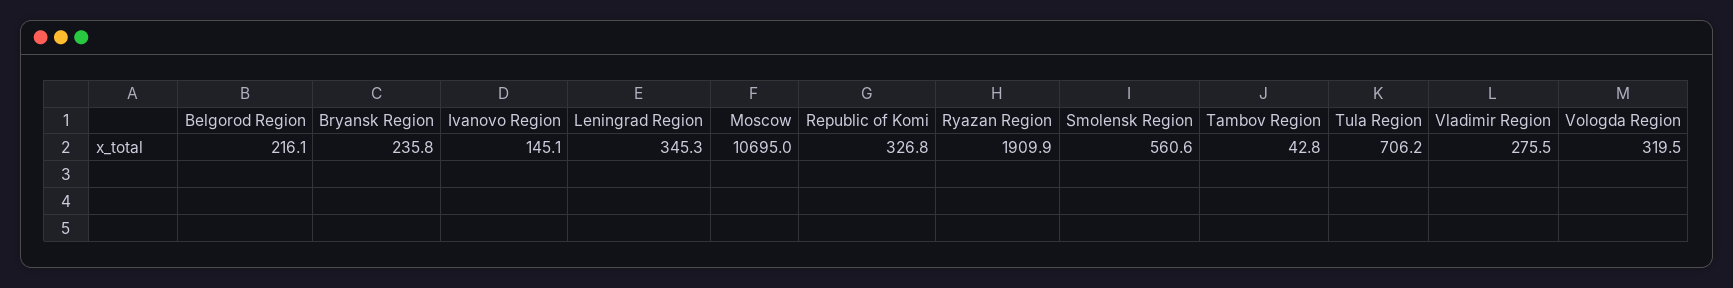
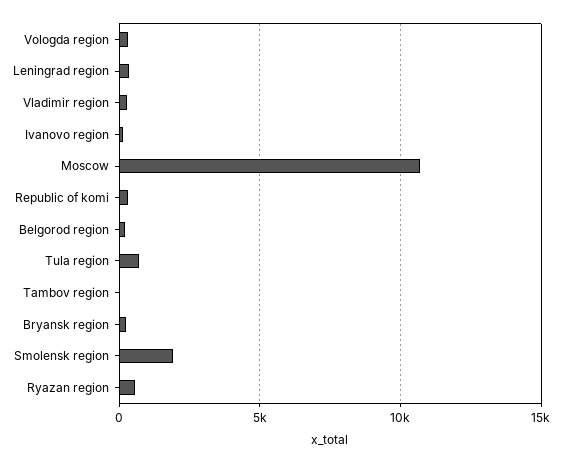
  {
    "Belgorod Region": 216.1,
    "Bryansk Region": 235.8,
    "Ivanovo Region": 145.1,
    "Leningrad Region": 345.3,
    "Moscow": 10695,
    "Republic of Komi": 326.8,
-   "Ryazan Region": 1909.9,
+   "Ryazan Region": 500,
-   "Smolensk Region": 560.6,
+   "Smolensk Region": 2000,
    "Tambov Region": 42.8,
    "Tula Region": 706.2,
    "Vladimir Region": 275.5,
    "Vologda Region": 319.5
  }

